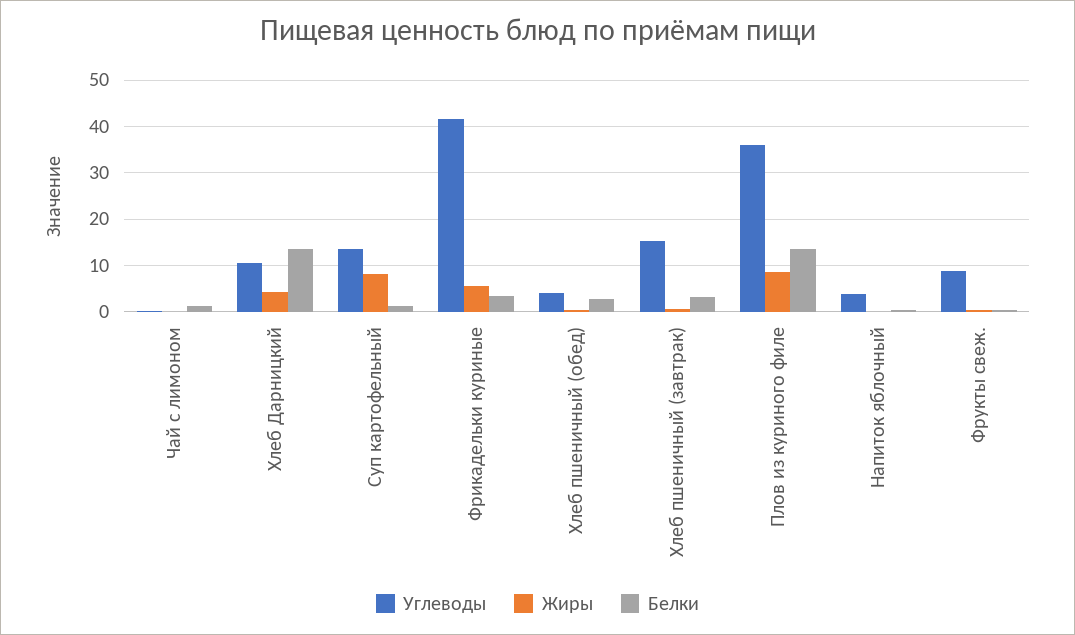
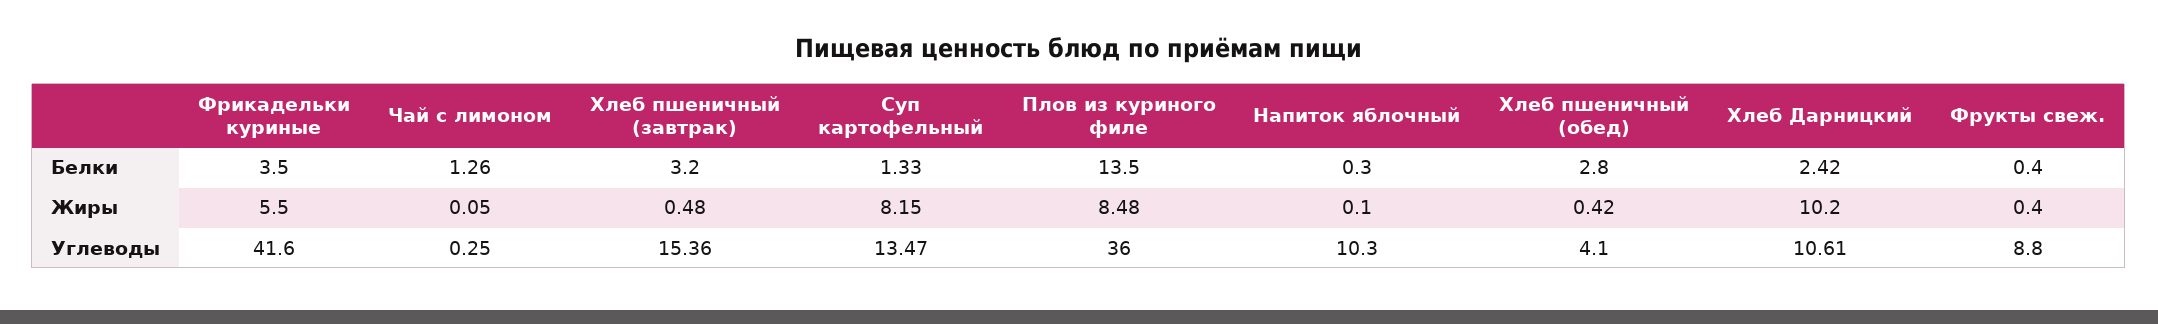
  {
    "Углеводы": {
      "Чай с лимоном": 0.25,
      "Хлеб Дарницкий": 10.61,
      "Суп картофельный": 13.47,
      "Фрикадельки куриные": 41.6,
      "Хлеб пшеничный (обед)": 4.1,
      "Хлеб пшеничный (завтрак)": 15.36,
      "Плов из куриного филе": 36,
-     "Напиток яблочный": 4,
+     "Напиток яблочный": 10.3,
      "Фрукты свеж.": 8.8
    },
    "Жиры": {
      "Чай с лимоном": 0.05,
-     "Хлеб Дарницкий": 4,
+     "Хлеб Дарницкий": 10.2,
      "Суп картофельный": 8.15,
      "Фрикадельки куриные": 5.5,
      "Хлеб пшеничный (обед)": 0.42,
      "Хлеб пшеничный (завтрак)": 0.48,
      "Плов из куриного филе": 8.48,
      "Напиток яблочный": 0.1,
      "Фрукты свеж.": 0.4
    },
    "Белки": {
      "Чай с лимоном": 1.26,
-     "Хлеб Дарницкий": 14,
+     "Хлеб Дарницкий": 2.42,
      "Суп картофельный": 1.33,
      "Фрикадельки куриные": 3.5,
      "Хлеб пшеничный (обед)": 2.8,
      "Хлеб пшеничный (завтрак)": 3.2,
      "Плов из куриного филе": 13.5,
      "Напиток яблочный": 0.3,
      "Фрукты свеж.": 0.4
    }
  }

